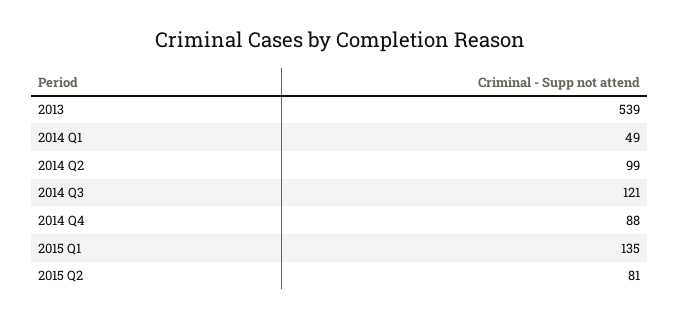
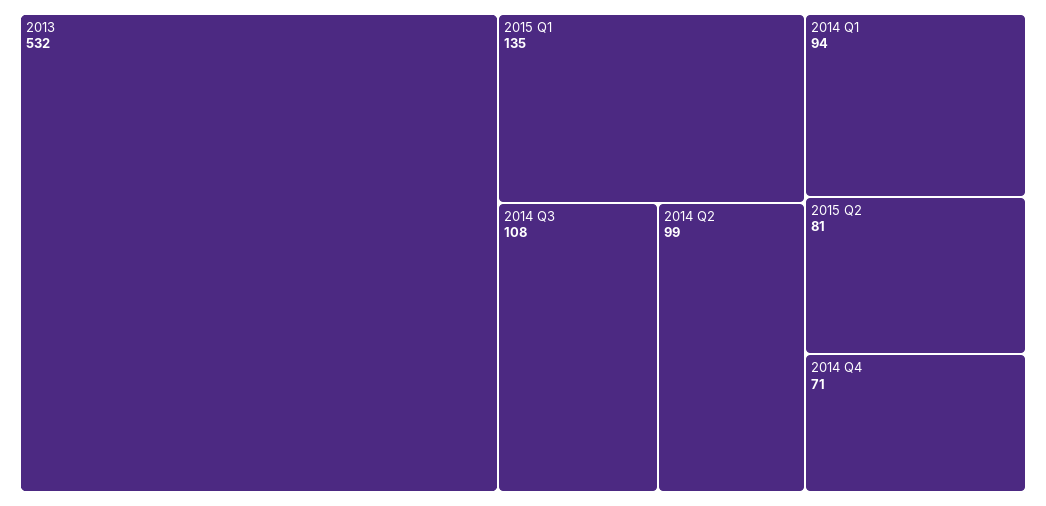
  {
-   "2013": 539,
+   "2013": 532,
-   "2014 Q1": 49,
+   "2014 Q1": 94,
    "2014 Q2": 99,
-   "2014 Q3": 121,
+   "2014 Q3": 108,
-   "2014 Q4": 88,
+   "2014 Q4": 71,
    "2015 Q1": 135,
    "2015 Q2": 81
  }

